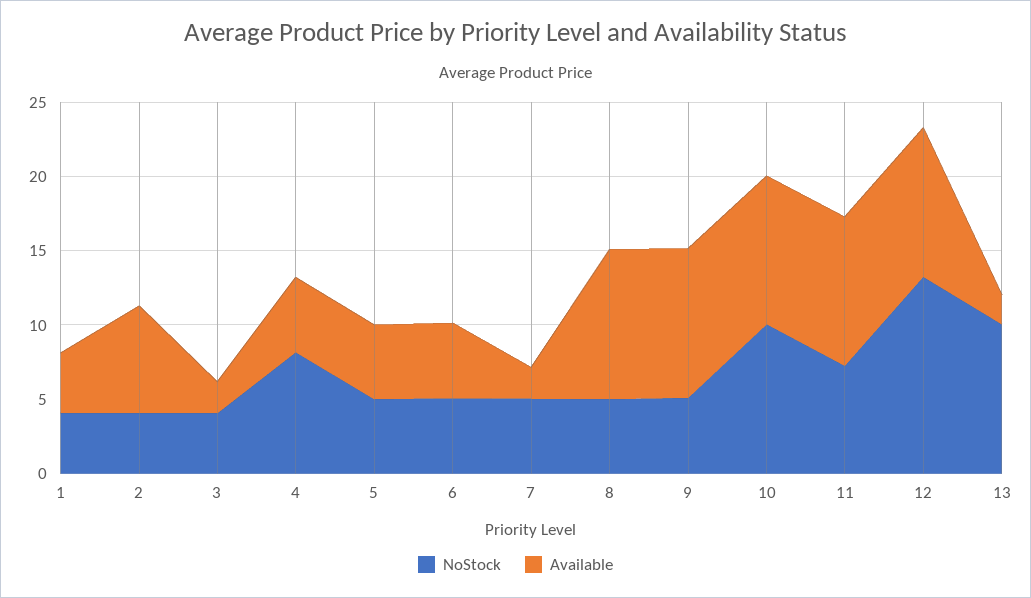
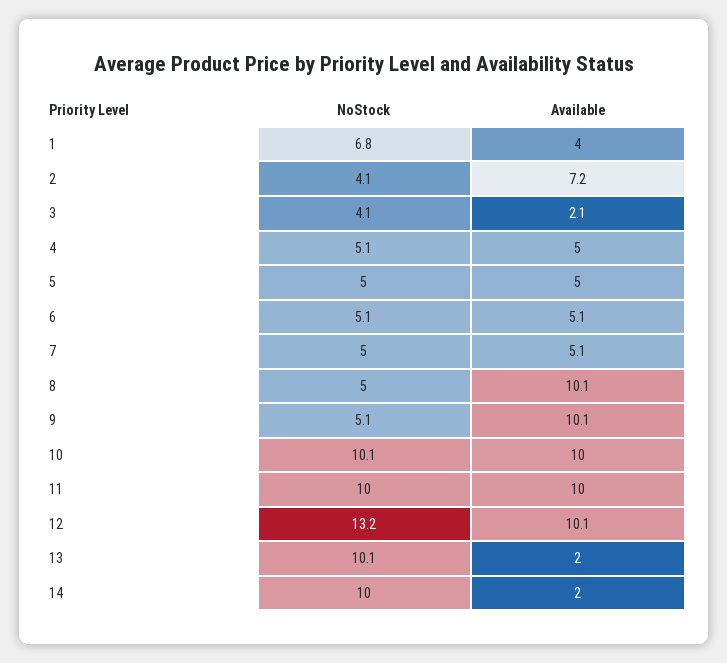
  {
    "NoStock": {
-     "1": 4,
+     "1": 6.8,
      "2": 4.1,
      "3": 4.1,
-     "4": 8,
+     "4": 5.1,
      "5": 5,
      "6": 5.1,
      "7": 5,
      "8": 5,
      "9": 5.1,
      "10": 10.1,
-     "11": 7,
+     "11": 10,
      "12": 13.2,
-     "13": 10.1
+     "13": 10.1,
+     "14": 10
    },
    "Available": {
      "1": 4,
      "2": 7.2,
      "3": 2.1,
      "4": 5,
      "5": 5,
      "6": 5.1,
-     "7": 2,
+     "7": 5.1,
      "8": 10.1,
      "9": 10.1,
      "10": 10,
      "11": 10,
      "12": 10.1,
-     "13": 2
+     "13": 2,
+     "14": 2
    }
  }

